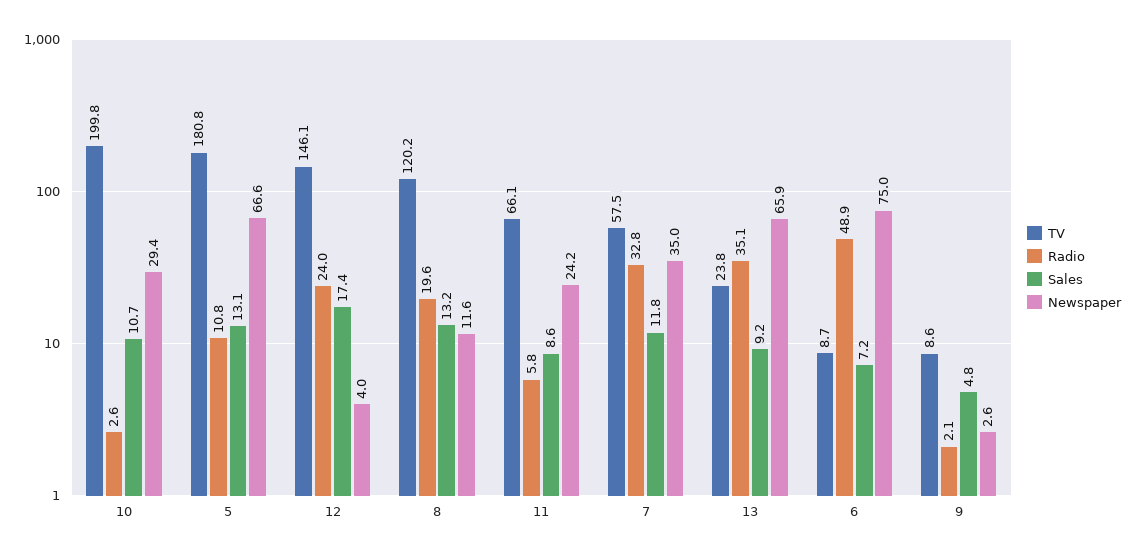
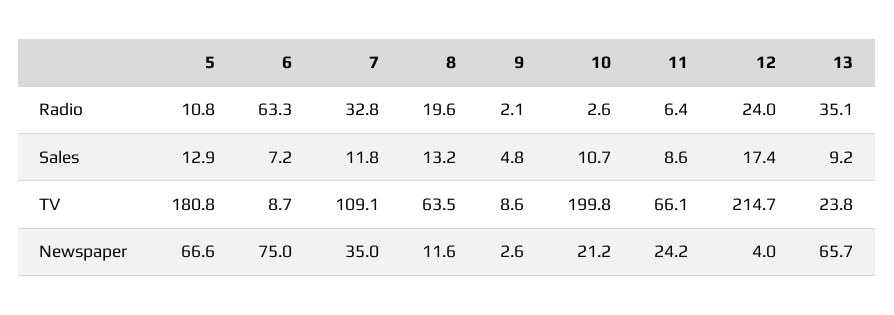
  {
    "TV": {
      "10": 199.8,
      "5": 180.8,
-     "12": 146.1,
+     "12": 214.7,
-     "8": 120.2,
+     "8": 63.5,
      "11": 66.1,
-     "7": 57.5,
+     "7": 109.1,
      "13": 23.8,
      "6": 8.7,
      "9": 8.6
    },
    "Radio": {
      "10": 2.6,
      "5": 10.8,
      "12": 24,
      "8": 19.6,
-     "11": 5.8,
+     "11": 6.4,
      "7": 32.8,
      "13": 35.1,
-     "6": 48.9,
+     "6": 63.3,
      "9": 2.1
    },
    "Sales": {
      "10": 10.7,
-     "5": 13.1,
+     "5": 12.9,
      "12": 17.4,
      "8": 13.2,
      "11": 8.6,
      "7": 11.8,
      "13": 9.2,
      "6": 7.2,
      "9": 4.8
    },
    "Newspaper": {
-     "10": 29.4,
+     "10": 21.2,
      "5": 66.6,
      "12": 4,
      "8": 11.6,
      "11": 24.2,
      "7": 35,
-     "13": 65.9,
+     "13": 65.7,
      "6": 75,
      "9": 2.6
    }
  }

